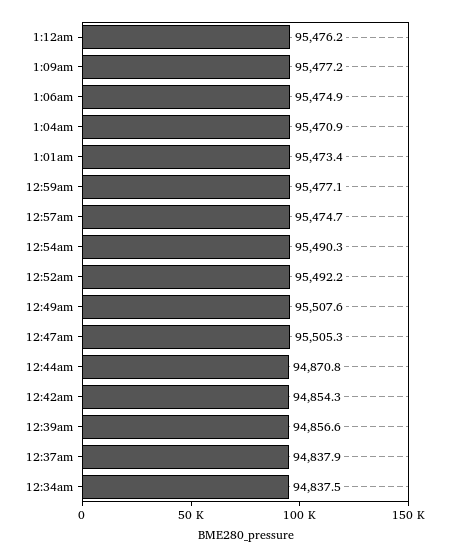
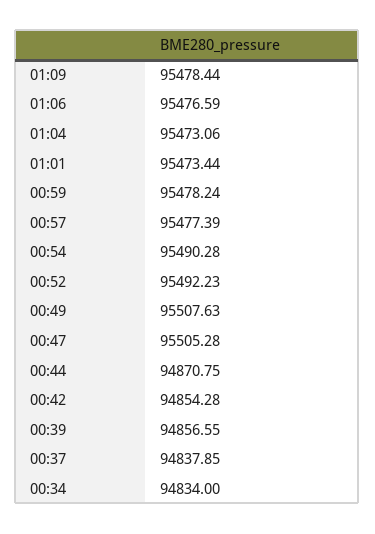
  {
-   "1:12am": 95476.2,
-   "1:09am": 95477.2,
+   "1:09am": 95478.44,
-   "1:06am": 95474.9,
+   "1:06am": 95476.59,
-   "1:04am": 95470.9,
+   "1:04am": 95473.06,
    "1:01am": 95473.44,
-   "12:59am": 95477.1,
+   "12:59am": 95478.24,
-   "12:57am": 95474.7,
+   "12:57am": 95477.39,
    "12:54am": 95490.28,
    "12:52am": 95492.23,
    "12:49am": 95507.63,
    "12:47am": 95505.28,
    "12:44am": 94870.75,
    "12:42am": 94854.28,
    "12:39am": 94856.55,
    "12:37am": 94837.85,
-   "12:34am": 94837.5
+   "12:34am": 94834
  }

